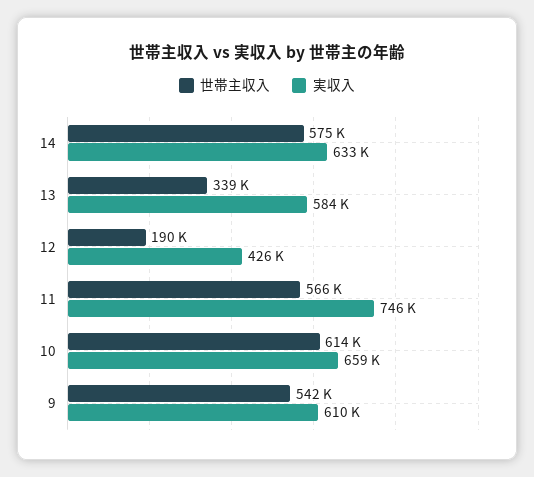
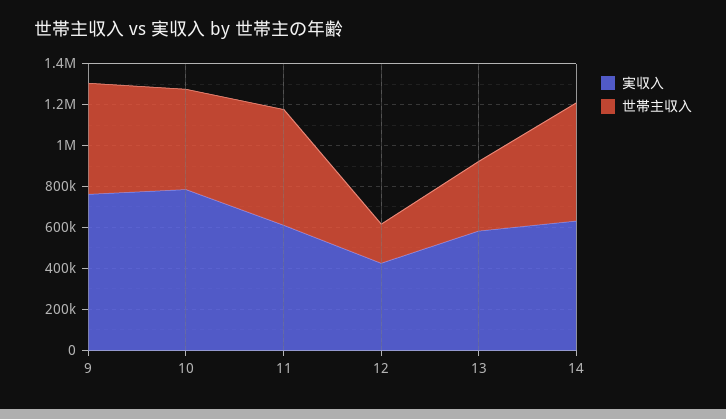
  {
    "世帯主収入": {
      "14": 575000,
      "13": 339000,
      "12": 190000,
      "11": 566000,
-     "10": 614000,
+     "10": 500000,
      "9": 542000
    },
    "実収入": {
      "14": 633000,
      "13": 584000,
      "12": 426000,
-     "11": 746000,
+     "11": 600000,
-     "10": 659000,
+     "10": 800000,
-     "9": 610000
+     "9": 750000
    }
  }

